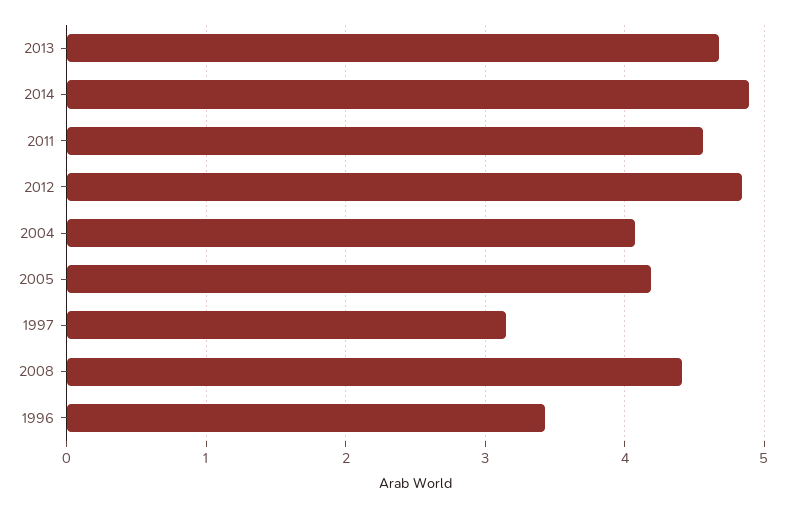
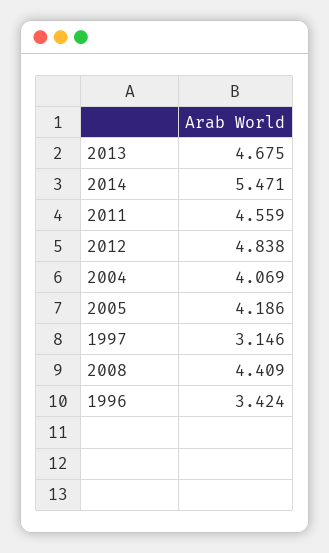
  {
    "2013": 4.675,
-   "2014": 4.9,
+   "2014": 5.471,
    "2011": 4.559,
    "2012": 4.838,
    "2004": 4.069,
    "2005": 4.186,
    "1997": 3.146,
    "2008": 4.409,
    "1996": 3.424
  }

